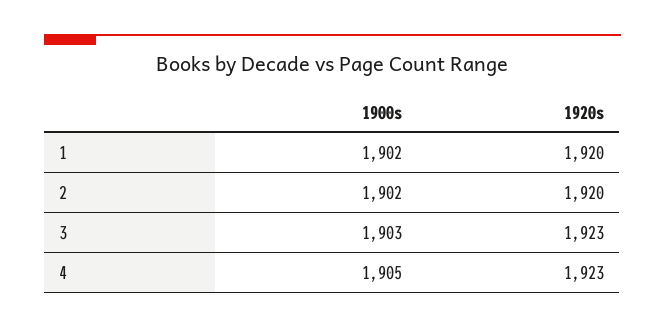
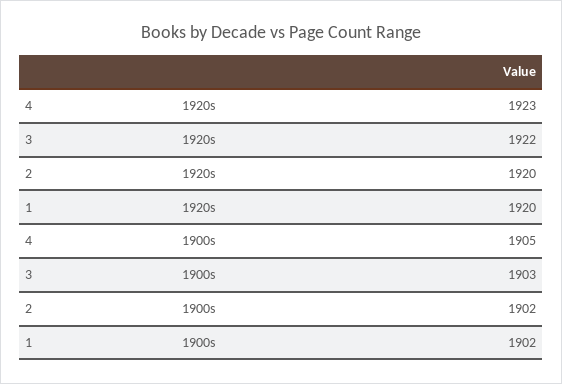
  {
    "1900s": {
      "1": 1902,
      "2": 1902,
      "3": 1903,
      "4": 1905
    },
    "1920s": {
      "1": 1920,
      "2": 1920,
-     "3": 1923,
+     "3": 1922,
      "4": 1923
    }
  }

